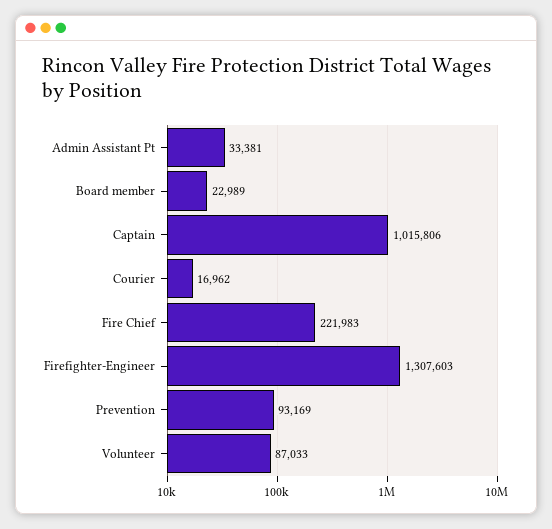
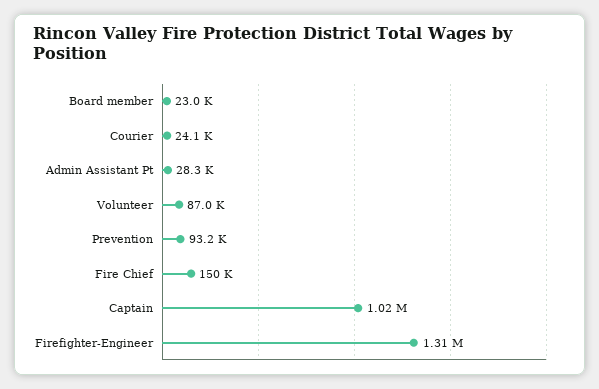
  {
-   "Admin Assistant Pt": 33381,
+   "Admin Assistant Pt": 28300,
    "Board member": 22989,
    "Captain": 1015806,
-   "Courier": 16962,
+   "Courier": 24100,
-   "Fire Chief": 221983,
+   "Fire Chief": 150000,
    "Firefighter-Engineer": 1307603,
    "Prevention": 93169,
    "Volunteer": 87033
  }

